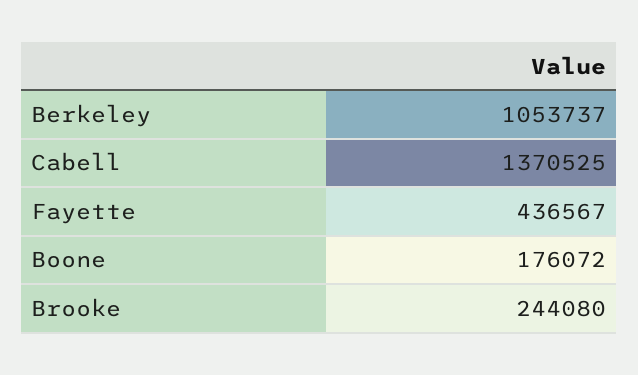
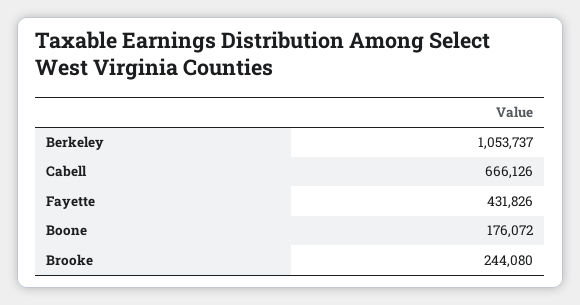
  {
    "Berkeley": 1053737,
-   "Cabell": 1370525,
+   "Cabell": 666126,
-   "Fayette": 436567,
+   "Fayette": 431826,
    "Boone": 176072,
    "Brooke": 244080
  }

